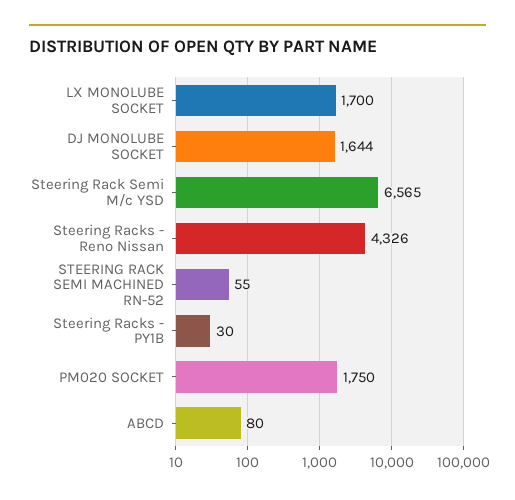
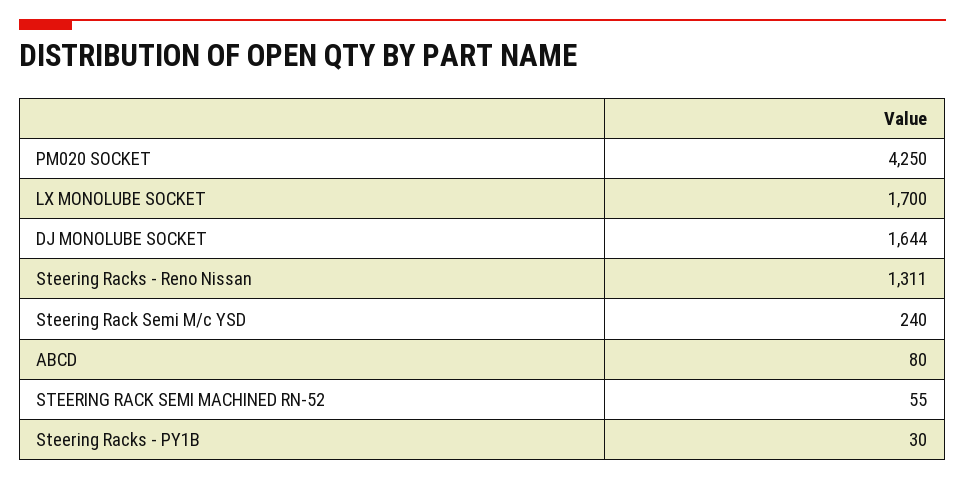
  {
    "LX MONOLUBE SOCKET": 1700,
    "DJ MONOLUBE SOCKET": 1644,
-   "Steering Rack Semi M/c YSD": 6565,
+   "Steering Rack Semi M/c YSD": 240,
-   "Steering Racks - Reno Nissan": 4326,
+   "Steering Racks - Reno Nissan": 1311,
    "STEERING RACK SEMI MACHINED RN-52": 55,
    "Steering Racks - PY1B": 30,
-   "PM020 SOCKET": 1750,
+   "PM020 SOCKET": 4250,
    "ABCD": 80
  }

